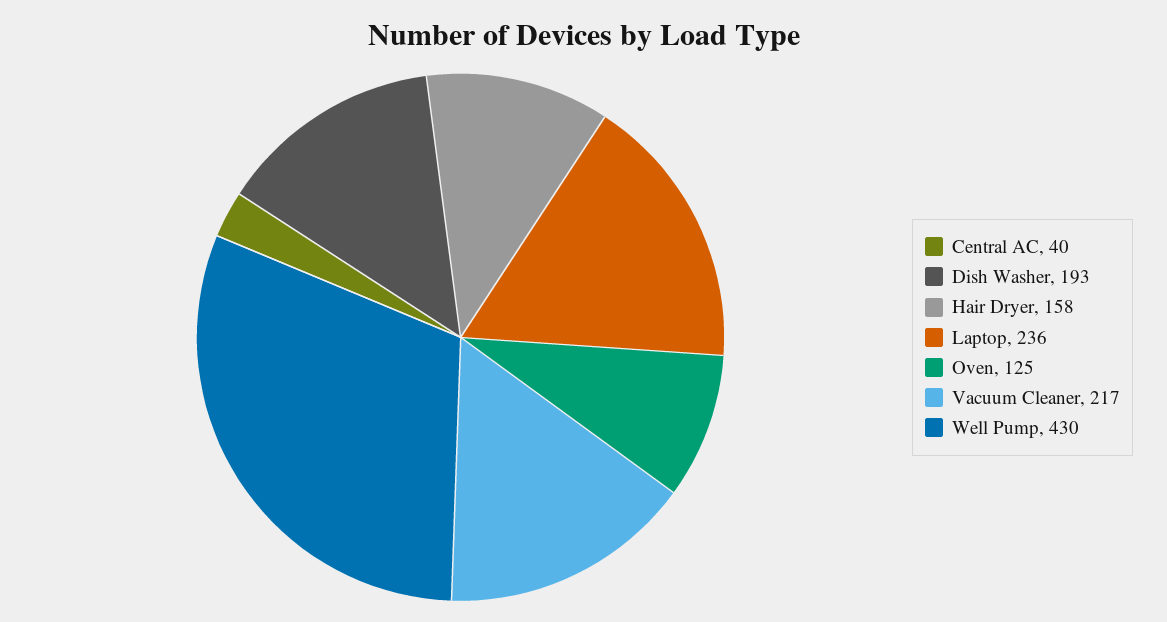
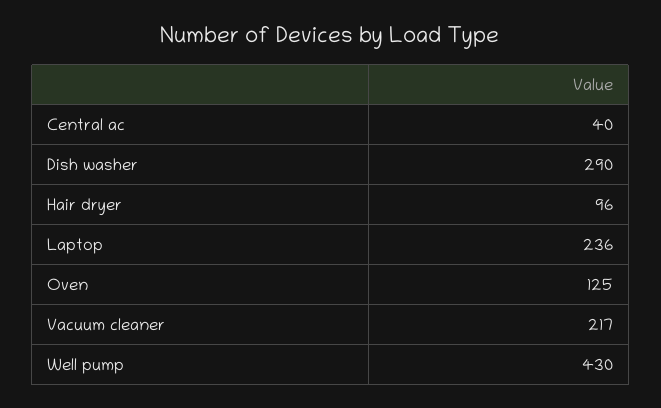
  {
    "Central AC": 40,
-   "Dish Washer": 193,
+   "Dish Washer": 290,
-   "Hair Dryer": 158,
+   "Hair Dryer": 96,
    "Laptop": 236,
    "Oven": 125,
    "Vacuum Cleaner": 217,
    "Well Pump": 430
  }

